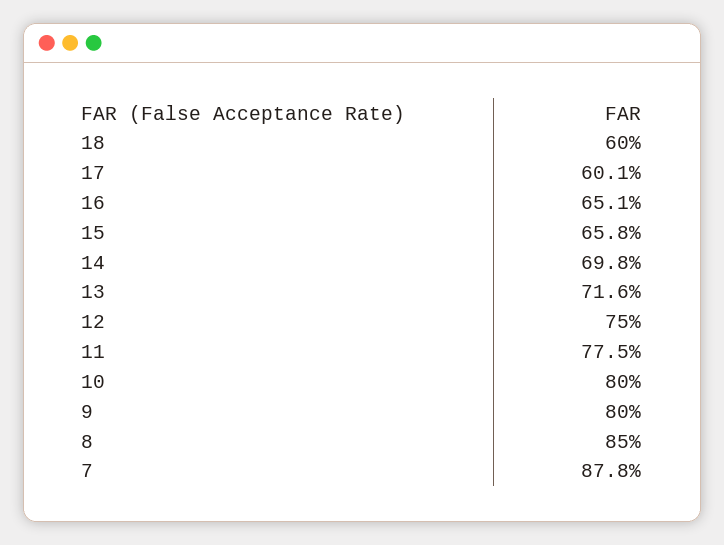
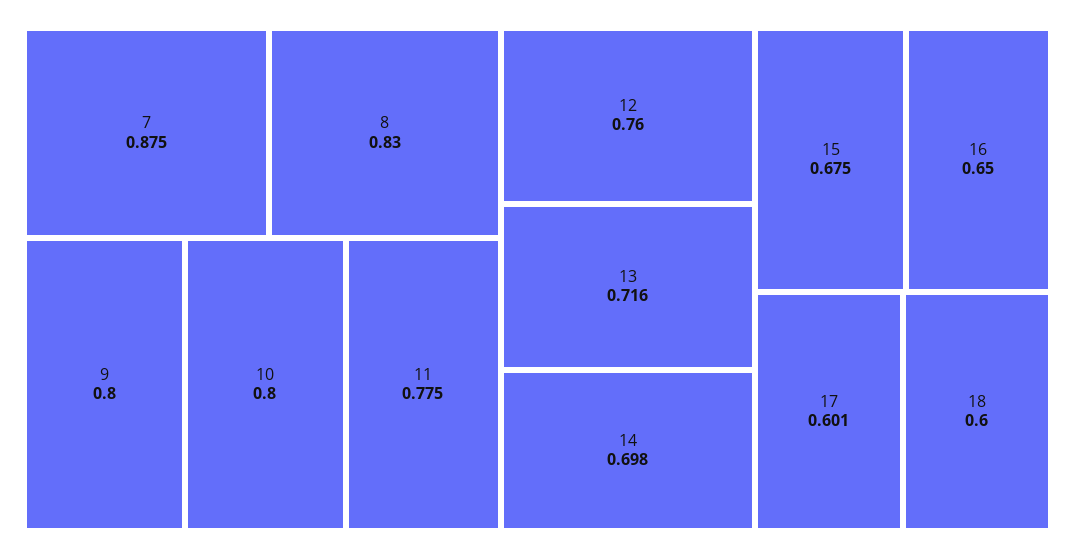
  {
    "18": 0.6,
    "17": 0.601,
-   "16": 0.651,
+   "16": 0.65,
-   "15": 0.658,
+   "15": 0.675,
    "14": 0.698,
    "13": 0.716,
-   "12": 0.75,
+   "12": 0.76,
    "11": 0.775,
    "10": 0.8,
    "9": 0.8,
-   "8": 0.85,
+   "8": 0.83,
-   "7": 0.878
+   "7": 0.875
  }

